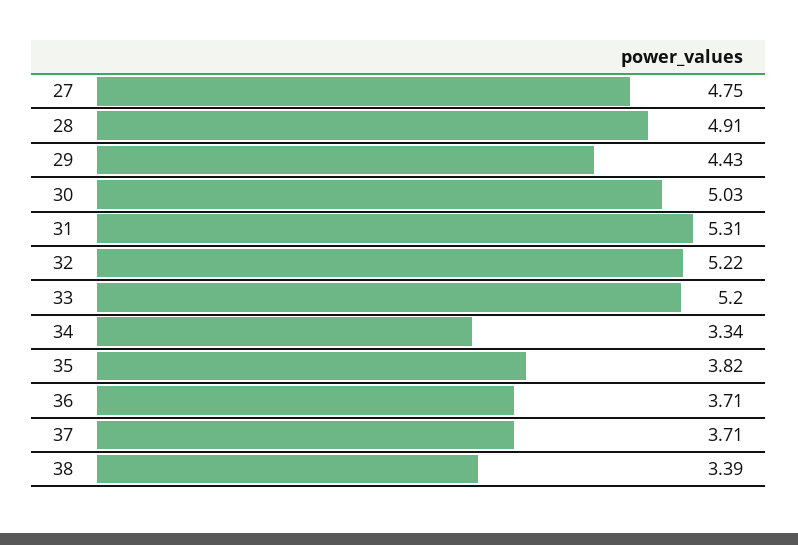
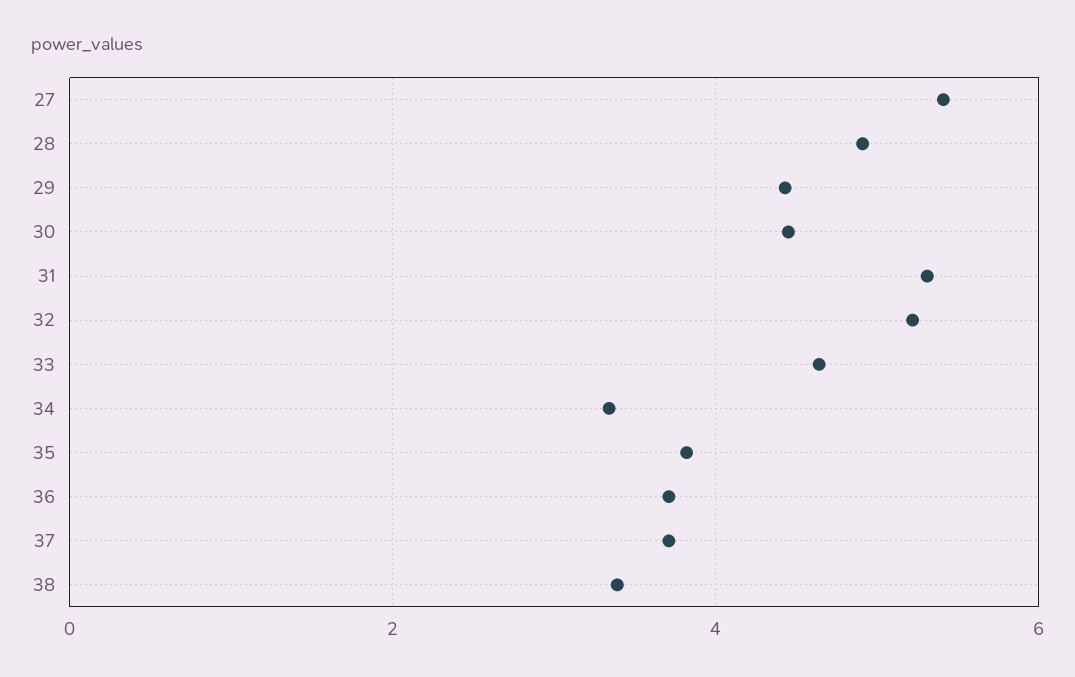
  {
-   "27": 4.75,
+   "27": 5.4,
    "28": 4.91,
    "29": 4.43,
-   "30": 5.03,
+   "30": 4.4,
    "31": 5.31,
    "32": 5.22,
-   "33": 5.2,
+   "33": 4.6,
    "34": 3.34,
    "35": 3.82,
    "36": 3.71,
    "37": 3.71,
    "38": 3.39
  }

